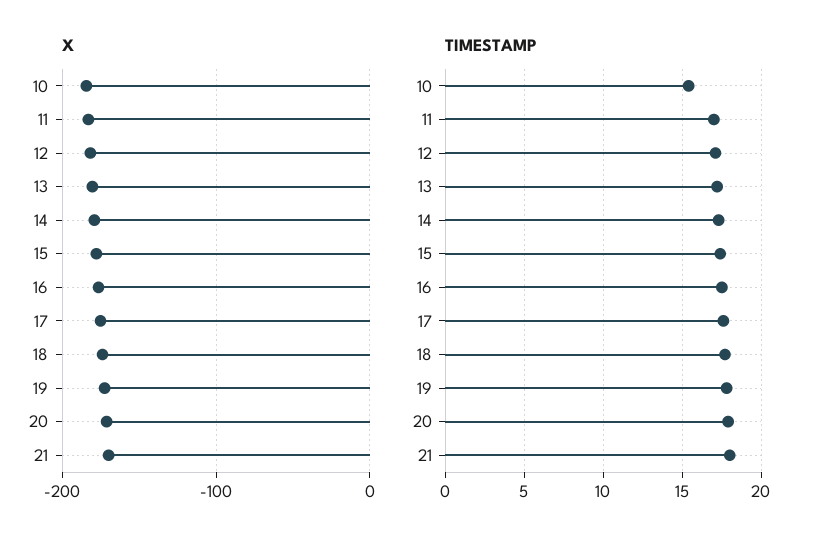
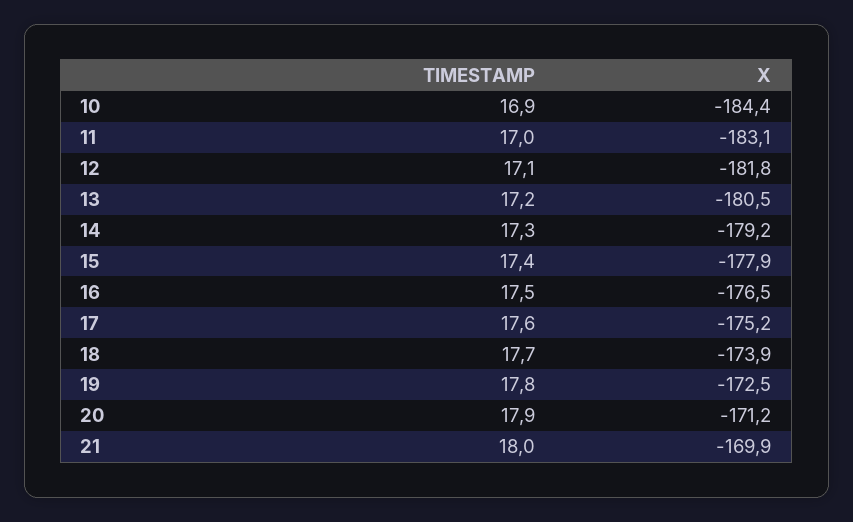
  {
    "X": {
      "10": -184.4,
      "11": -183.1,
      "12": -181.8,
      "13": -180.5,
      "14": -179.2,
      "15": -177.9,
      "16": -176.5,
      "17": -175.2,
      "18": -173.9,
      "19": -172.5,
      "20": -171.2,
      "21": -169.9
    },
    "TIMESTAMP": {
-     "10": 15.5,
+     "10": 16.9,
      "11": 17,
      "12": 17.1,
      "13": 17.2,
      "14": 17.3,
      "15": 17.4,
      "16": 17.5,
      "17": 17.6,
      "18": 17.7,
      "19": 17.8,
      "20": 17.9,
      "21": 18
    }
  }

